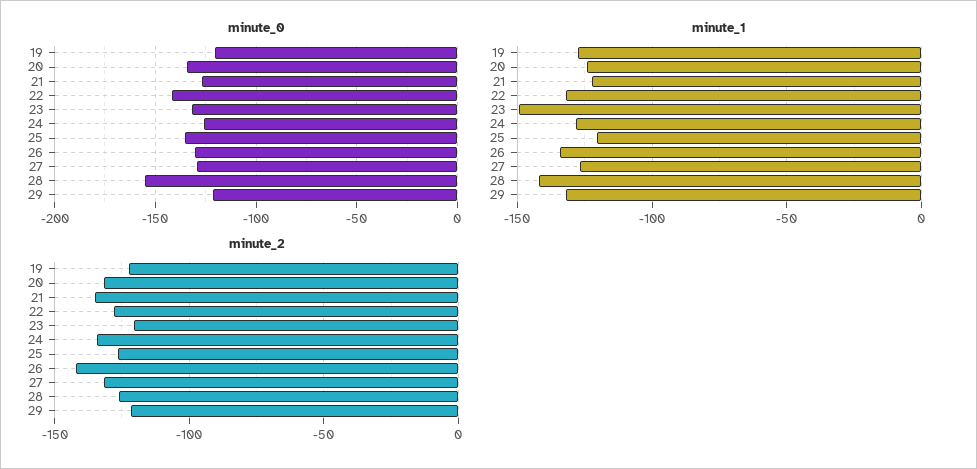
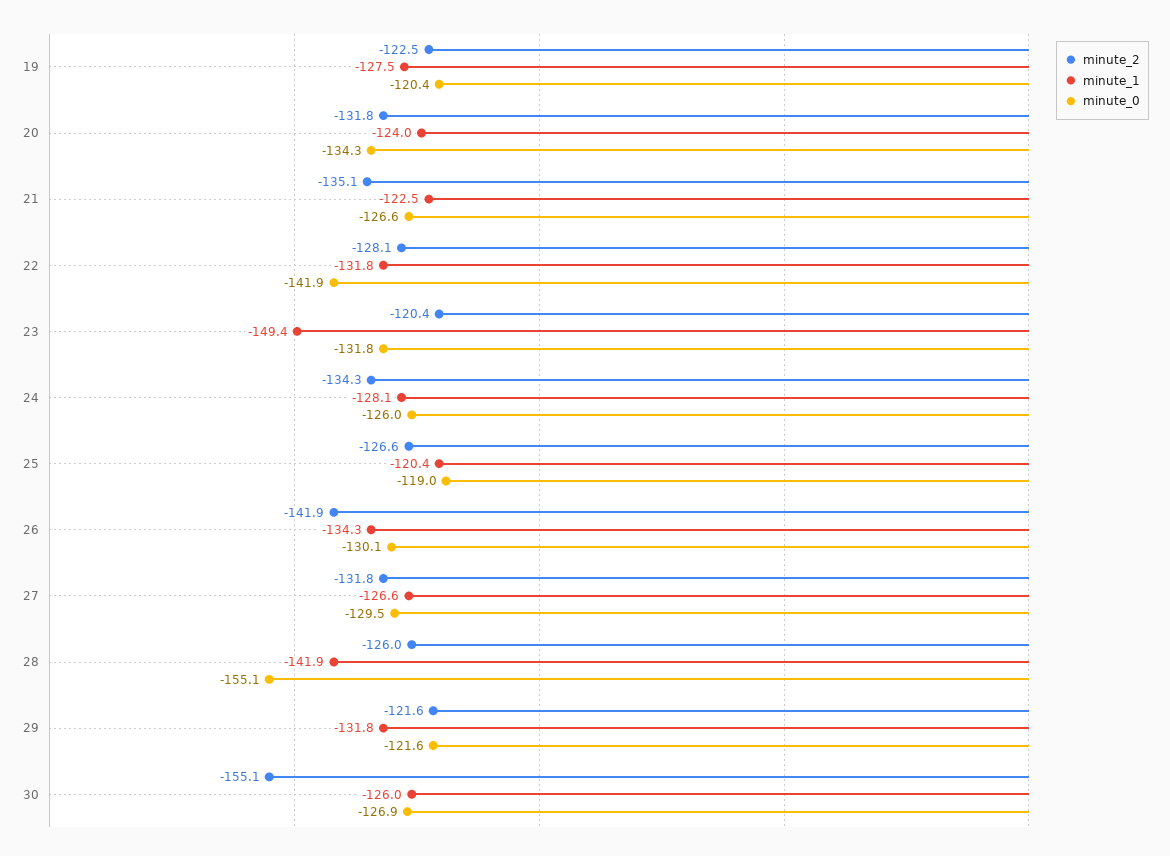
  {
    "minute_0": {
      "19": -120.4,
      "20": -134.3,
      "21": -126.6,
      "22": -141.9,
      "23": -131.8,
      "24": -126,
-     "25": -135,
+     "25": -119,
      "26": -130.1,
      "27": -129.5,
      "28": -155.1,
-     "29": -121.6
+     "29": -121.6,
+     "30": -126.9
    },
    "minute_1": {
      "19": -127.5,
      "20": -124,
      "21": -122.5,
      "22": -131.8,
      "23": -149.4,
      "24": -128.1,
      "25": -120.4,
      "26": -134.3,
      "27": -126.6,
      "28": -141.9,
-     "29": -131.8
+     "29": -131.8,
+     "30": -126
    },
    "minute_2": {
      "19": -122.5,
      "20": -131.8,
      "21": -135.1,
      "22": -128.1,
      "23": -120.4,
      "24": -134.3,
      "25": -126.6,
      "26": -141.9,
      "27": -131.8,
      "28": -126,
-     "29": -121.6
+     "29": -121.6,
+     "30": -155.1
    }
  }

